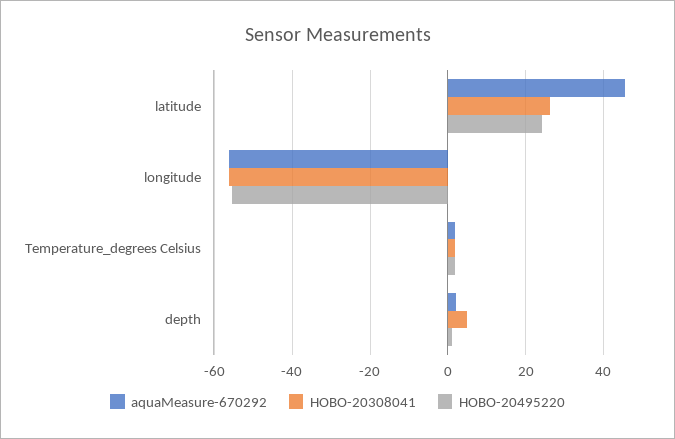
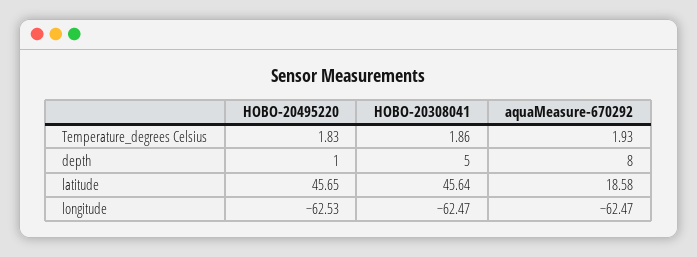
  {
    "aquaMeasure-670292": {
-     "latitude": 46,
+     "latitude": 18.58,
-     "longitude": -56,
+     "longitude": -62.47,
      "Temperature_degrees Celsius": 1.93,
-     "depth": 2
+     "depth": 8
    },
    "HOBO-20308041": {
-     "latitude": 26,
+     "latitude": 45.64,
-     "longitude": -56,
+     "longitude": -62.47,
      "Temperature_degrees Celsius": 1.86,
      "depth": 5
    },
    "HOBO-20495220": {
-     "latitude": 24,
+     "latitude": 45.65,
-     "longitude": -56,
+     "longitude": -62.53,
      "Temperature_degrees Celsius": 1.83,
      "depth": 1
    }
  }

